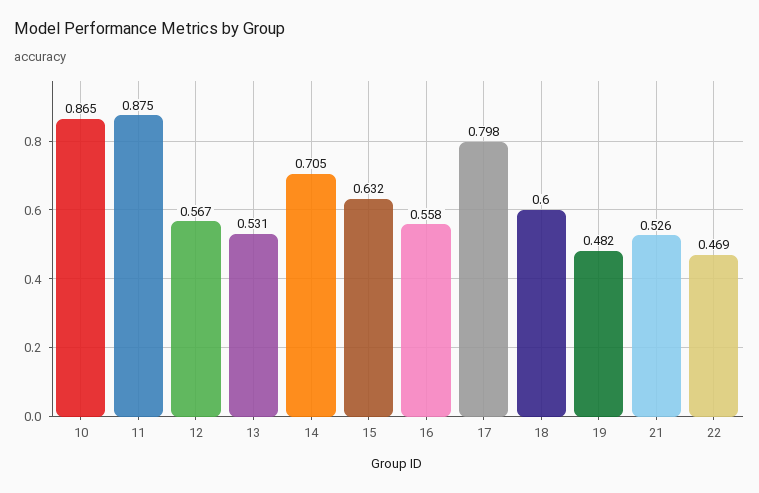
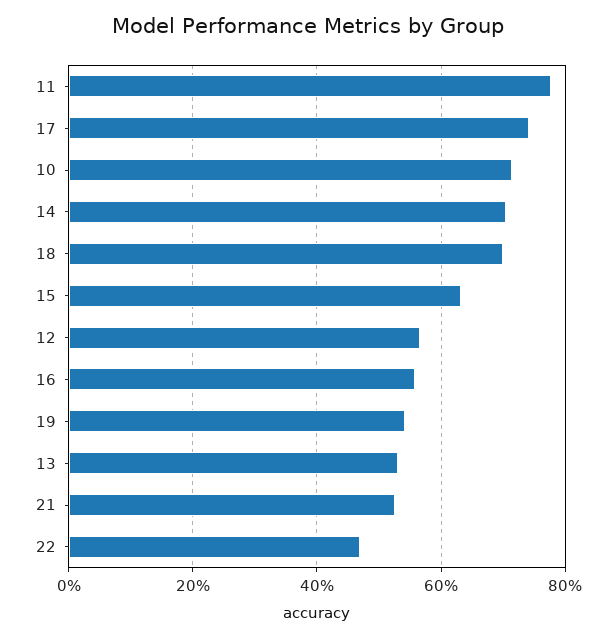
  {
-   "10": 0.865,
+   "10": 0.72,
-   "11": 0.875,
+   "11": 0.78,
    "12": 0.567,
    "13": 0.531,
    "14": 0.705,
    "15": 0.632,
    "16": 0.558,
-   "17": 0.798,
+   "17": 0.74,
-   "18": 0.6,
+   "18": 0.7,
-   "19": 0.482,
+   "19": 0.54,
    "21": 0.526,
    "22": 0.469
  }

